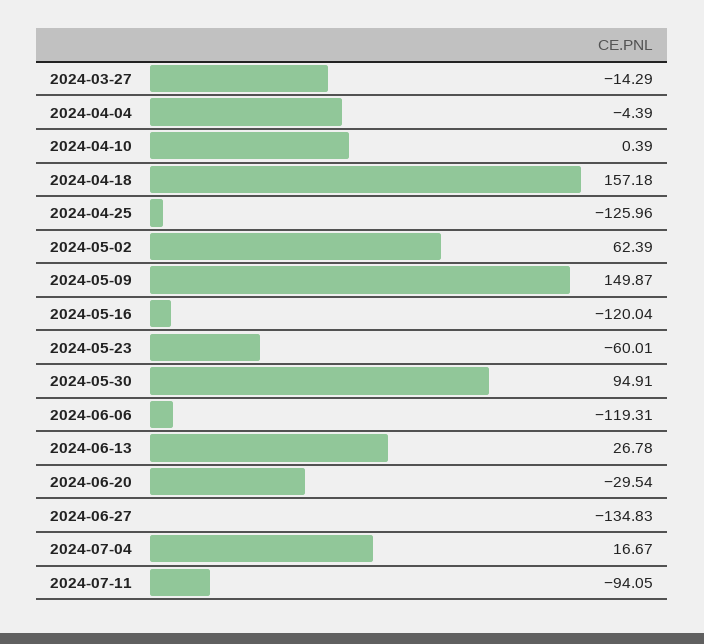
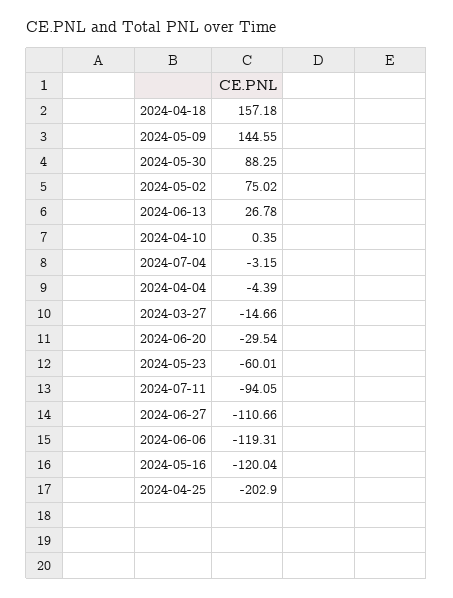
  {
-   "2024-03-27": -14.29,
+   "2024-03-27": -14.66,
    "2024-04-04": -4.39,
-   "2024-04-10": 0.39,
+   "2024-04-10": 0.35,
    "2024-04-18": 157.18,
-   "2024-04-25": -125.96,
+   "2024-04-25": -202.9,
-   "2024-05-02": 62.39,
+   "2024-05-02": 75.02,
-   "2024-05-09": 149.87,
+   "2024-05-09": 144.55,
    "2024-05-16": -120.04,
    "2024-05-23": -60.01,
-   "2024-05-30": 94.91,
+   "2024-05-30": 88.25,
    "2024-06-06": -119.31,
    "2024-06-13": 26.78,
    "2024-06-20": -29.54,
-   "2024-06-27": -134.83,
+   "2024-06-27": -110.66,
-   "2024-07-04": 16.67,
+   "2024-07-04": -3.15,
    "2024-07-11": -94.05
  }

